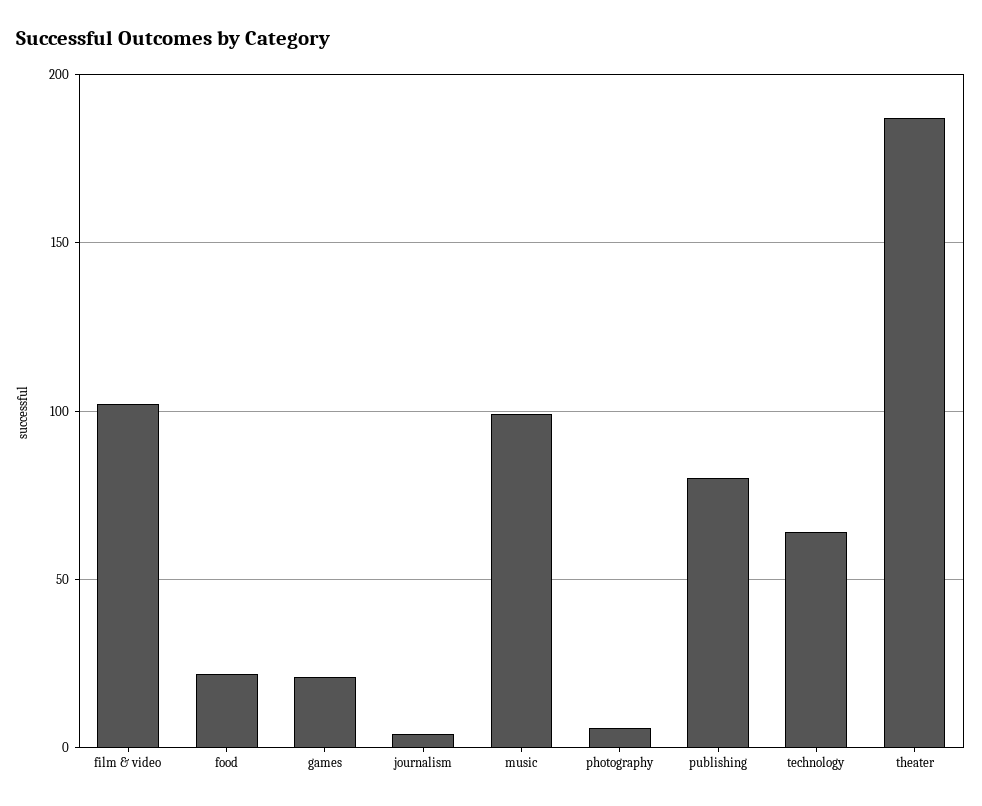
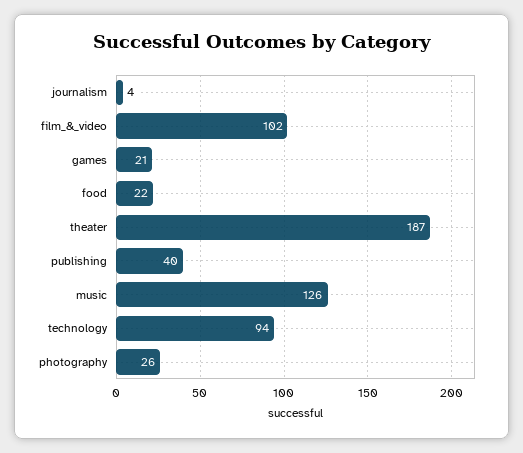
  {
    "film & video": 102,
    "food": 22,
    "games": 21,
    "journalism": 4,
-   "music": 100,
+   "music": 126,
-   "photography": 5,
+   "photography": 26,
-   "publishing": 80,
+   "publishing": 40,
-   "technology": 65,
+   "technology": 94,
    "theater": 187
  }

